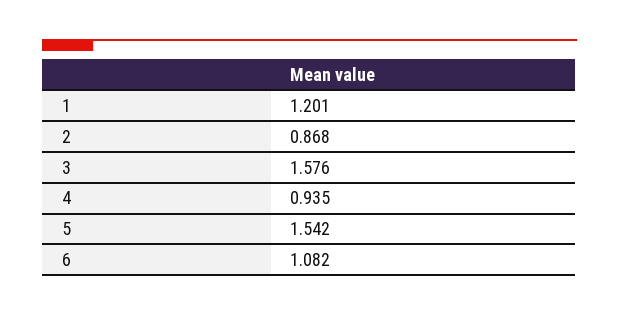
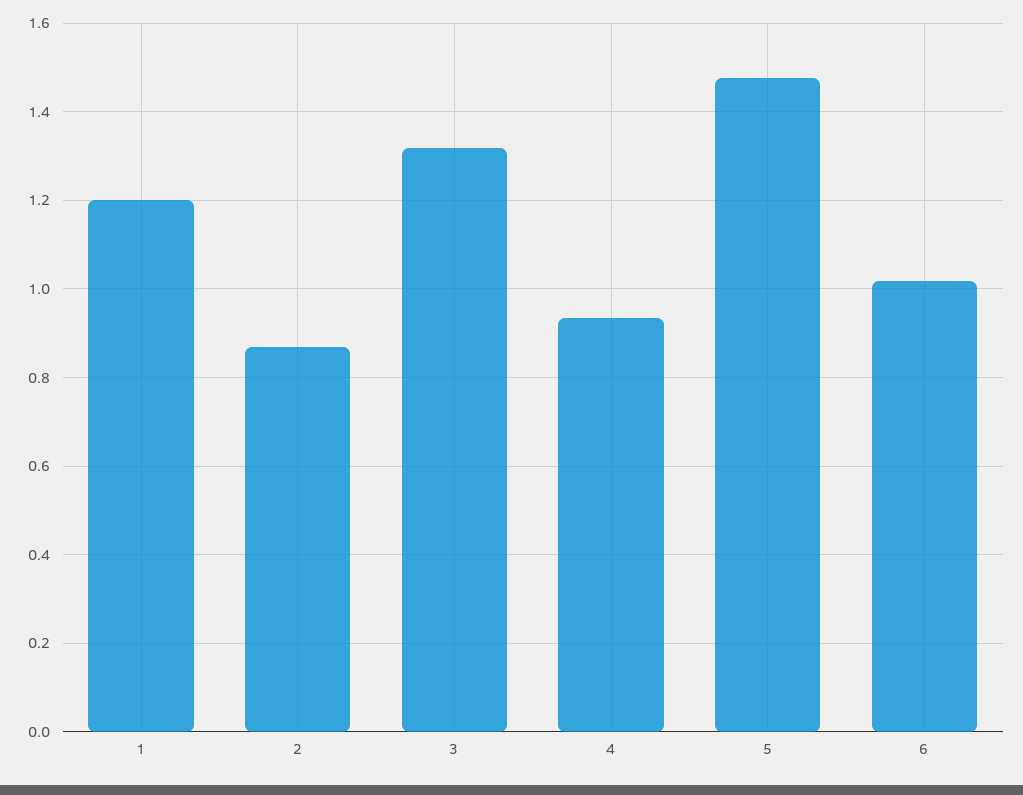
  {
    "1": 1.201,
    "2": 0.868,
-   "3": 1.576,
+   "3": 1.32,
    "4": 0.935,
-   "5": 1.542,
+   "5": 1.48,
-   "6": 1.082
+   "6": 1.02
  }

